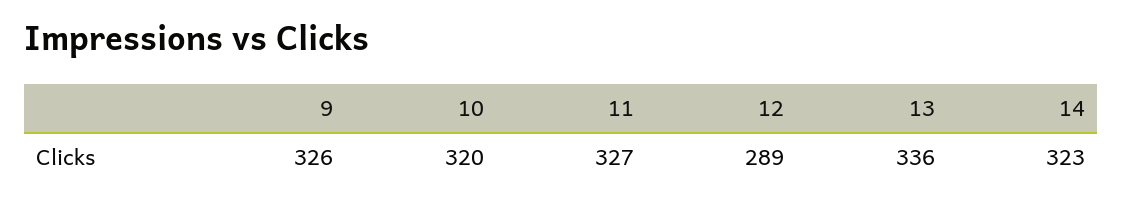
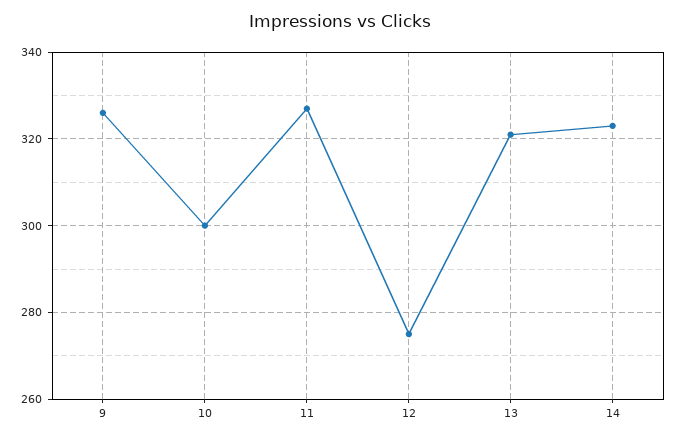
  {
    "9": 326,
-   "10": 320,
+   "10": 300,
    "11": 327,
-   "12": 289,
+   "12": 275,
-   "13": 336,
+   "13": 320,
    "14": 323
  }

